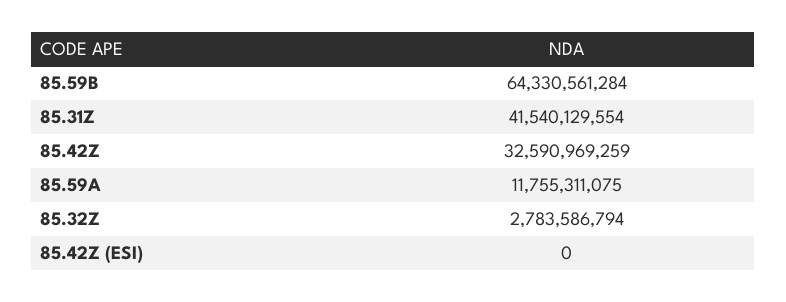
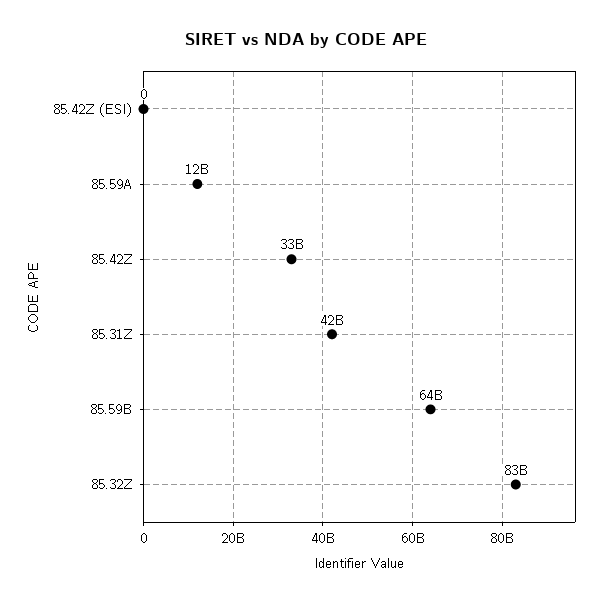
  {
    "85.59B": 64330561284,
    "85.31Z": 41540129554,
    "85.42Z": 32590969259,
    "85.59A": 11755311075,
-   "85.32Z": 2783586794,
+   "85.32Z": 83000000000,
    "85.42Z (ESI)": 0
  }

